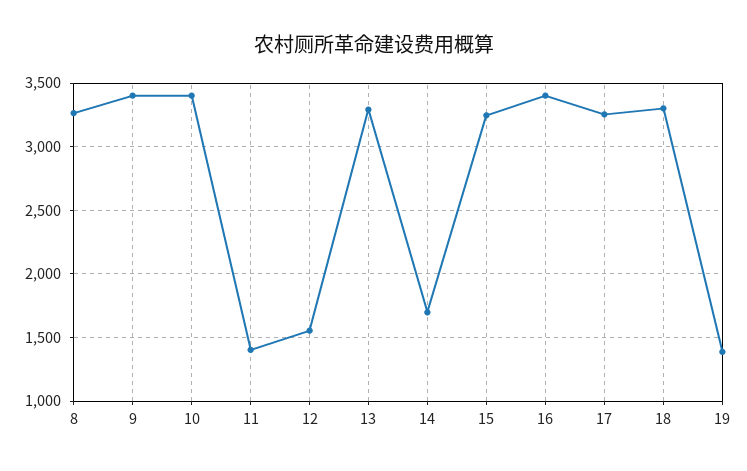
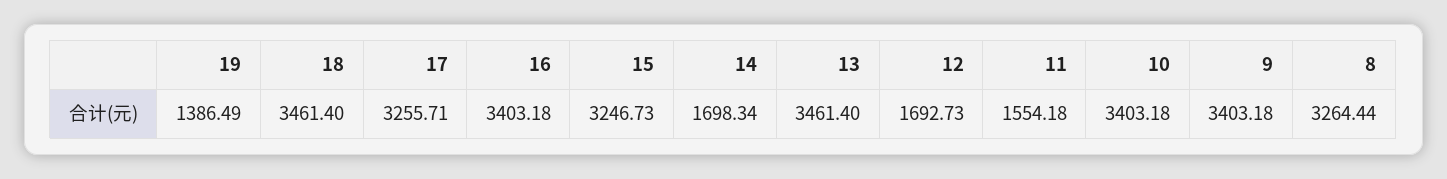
  {
    "8": 3264.44,
    "9": 3403.18,
    "10": 3403.18,
-   "11": 1400,
+   "11": 1554.18,
-   "12": 1550,
+   "12": 1692.73,
-   "13": 3300,
+   "13": 3461.4,
    "14": 1698.34,
    "15": 3246.73,
    "16": 3403.18,
    "17": 3255.71,
-   "18": 3300,
+   "18": 3461.4,
    "19": 1386.49
  }

